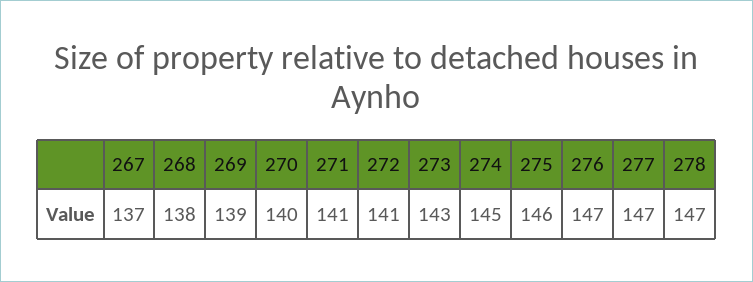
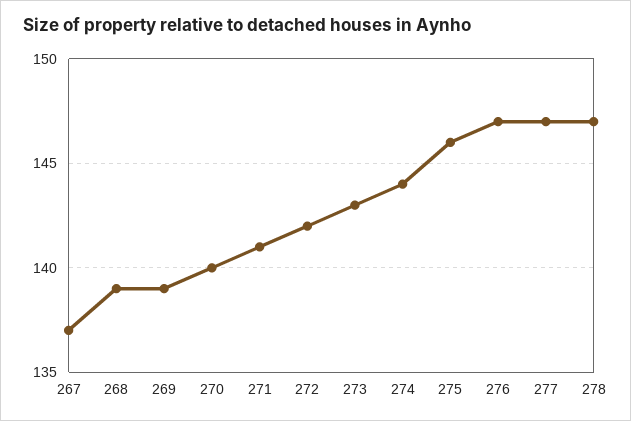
  {
    "267": 137,
-   "268": 138,
+   "268": 139,
    "269": 139,
    "270": 140,
    "271": 141,
-   "272": 141,
+   "272": 142,
    "273": 143,
-   "274": 145,
+   "274": 144,
    "275": 146,
    "276": 147,
    "277": 147,
    "278": 147
  }

